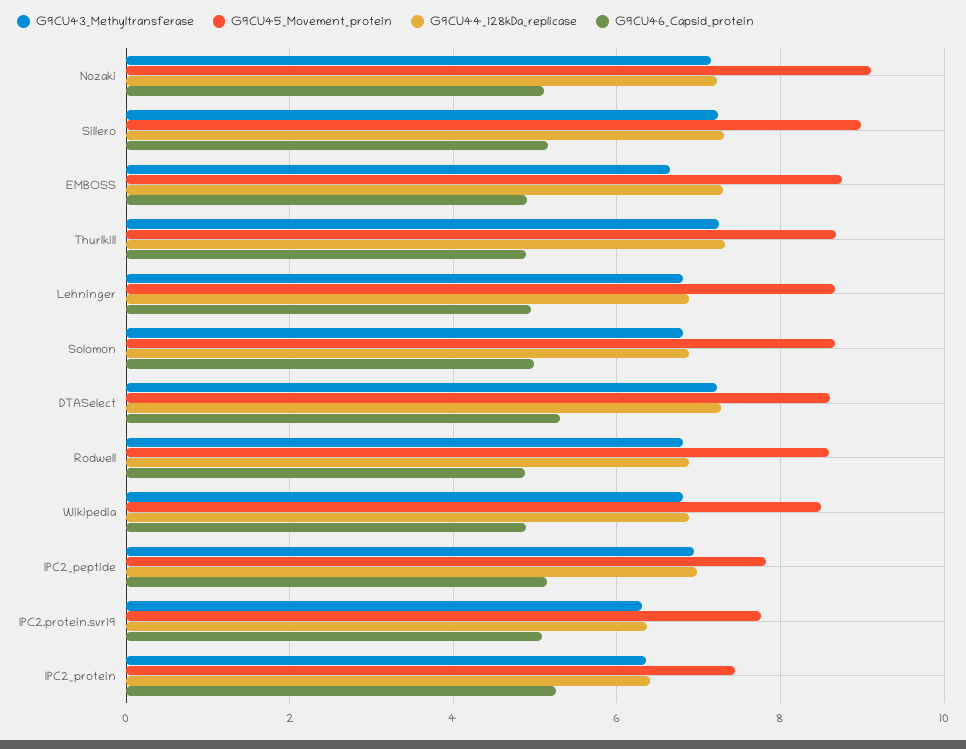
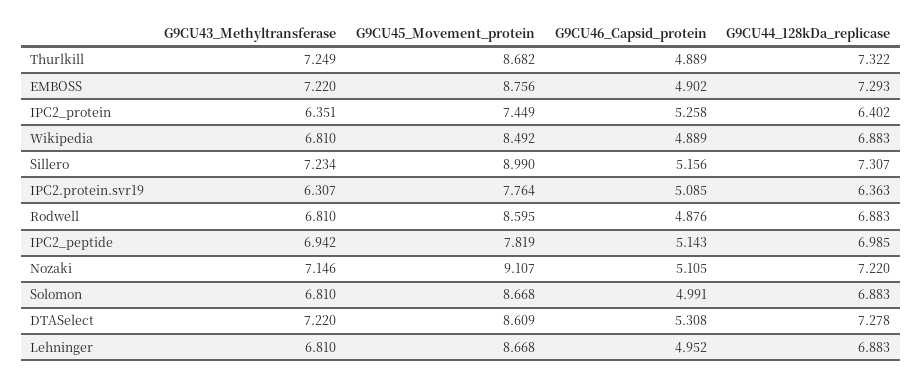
  {
    "G9CU43_Methyltransferase": {
      "Nozaki": 7.146,
      "Sillero": 7.234,
-     "EMBOSS": 6.6,
+     "EMBOSS": 7.22,
      "Thurlkill": 7.249,
      "Lehninger": 6.81,
      "Solomon": 6.81,
      "DTASelect": 7.22,
      "Rodwell": 6.81,
      "Wikipedia": 6.81,
      "IPC2_peptide": 6.942,
      "IPC2.protein.svr19": 6.307,
      "IPC2_protein": 6.351
    },
    "G9CU45_Movement_protein": {
      "Nozaki": 9.107,
      "Sillero": 8.99,
      "EMBOSS": 8.756,
      "Thurlkill": 8.682,
      "Lehninger": 8.668,
      "Solomon": 8.668,
      "DTASelect": 8.609,
      "Rodwell": 8.595,
      "Wikipedia": 8.492,
      "IPC2_peptide": 7.819,
      "IPC2.protein.svr19": 7.764,
      "IPC2_protein": 7.449
    },
    "G9CU44_128kDa_replicase": {
      "Nozaki": 7.22,
      "Sillero": 7.307,
      "EMBOSS": 7.293,
      "Thurlkill": 7.322,
      "Lehninger": 6.883,
      "Solomon": 6.883,
      "DTASelect": 7.278,
      "Rodwell": 6.883,
      "Wikipedia": 6.883,
      "IPC2_peptide": 6.985,
      "IPC2.protein.svr19": 6.363,
      "IPC2_protein": 6.402
    },
    "G9CU46_Capsid_protein": {
      "Nozaki": 5.105,
      "Sillero": 5.156,
      "EMBOSS": 4.902,
      "Thurlkill": 4.889,
      "Lehninger": 4.952,
      "Solomon": 4.991,
      "DTASelect": 5.308,
      "Rodwell": 4.876,
      "Wikipedia": 4.889,
      "IPC2_peptide": 5.143,
      "IPC2.protein.svr19": 5.085,
      "IPC2_protein": 5.258
    }
  }

